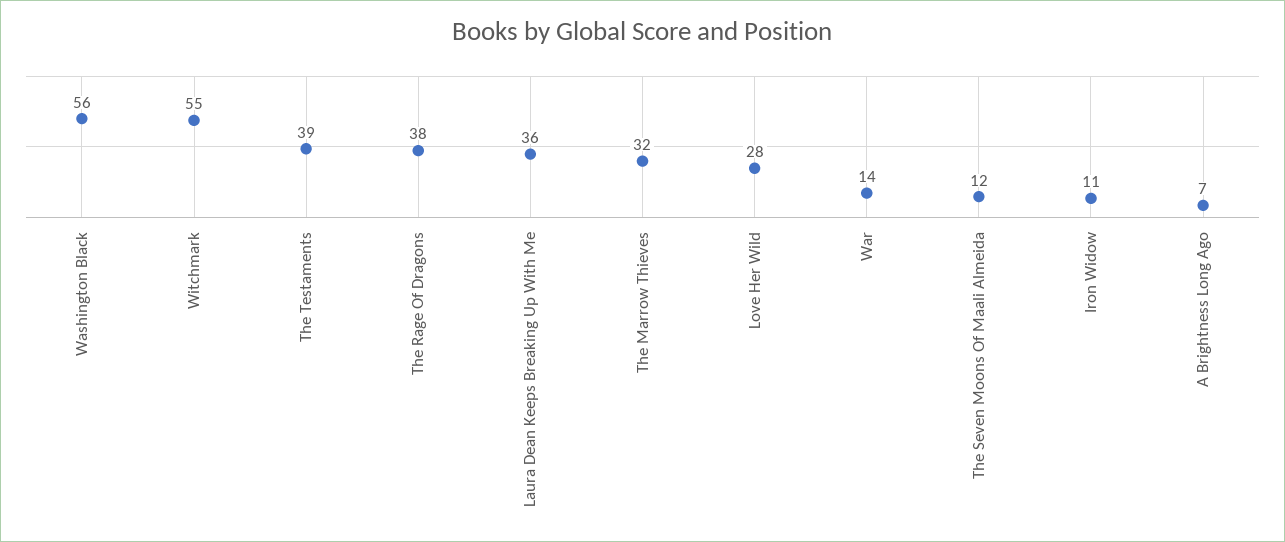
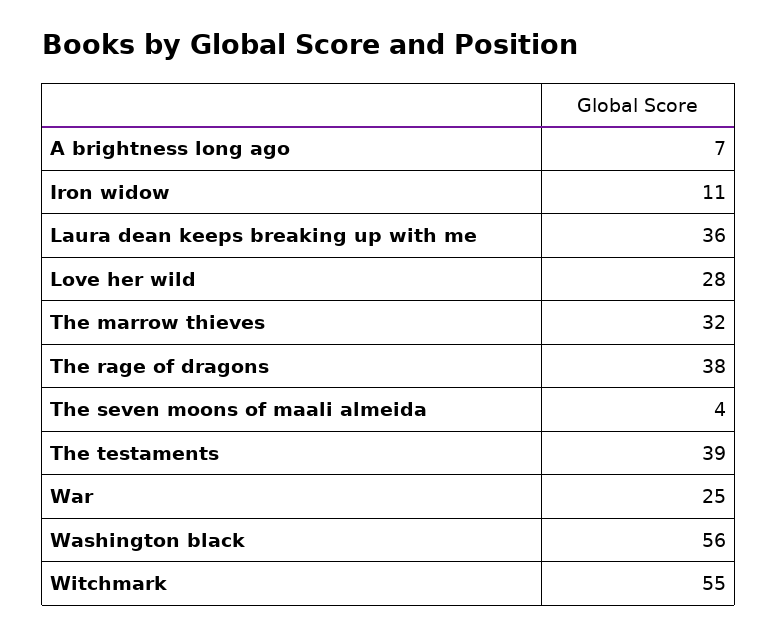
  {
    "Washington Black": 56,
    "Witchmark": 55,
    "The Testaments": 39,
    "The Rage Of Dragons": 38,
    "Laura Dean Keeps Breaking Up With Me": 36,
    "The Marrow Thieves": 32,
    "Love Her Wild": 28,
-   "War": 14,
+   "War": 25,
-   "The Seven Moons Of Maali Almeida": 12,
+   "The Seven Moons Of Maali Almeida": 4,
    "Iron Widow": 11,
    "A Brightness Long Ago": 7
  }

